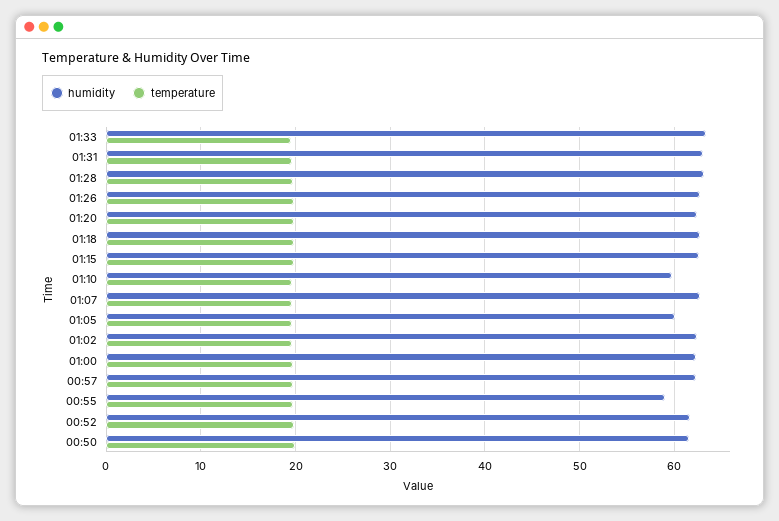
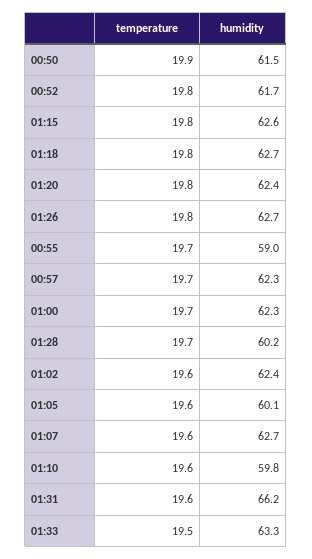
  {
    "humidity": {
      "01:33": 63.3,
-     "01:31": 63,
+     "01:31": 66.2,
-     "01:28": 63,
+     "01:28": 60.2,
      "01:26": 62.7,
      "01:20": 62.4,
      "01:18": 62.7,
      "01:15": 62.6,
      "01:10": 59.8,
      "01:07": 62.7,
      "01:05": 60.1,
      "01:02": 62.4,
      "01:00": 62.3,
      "00:57": 62.3,
      "00:55": 59,
      "00:52": 61.7,
      "00:50": 61.5
    },
    "temperature": {
      "01:33": 19.5,
      "01:31": 19.6,
      "01:28": 19.7,
      "01:26": 19.8,
      "01:20": 19.8,
      "01:18": 19.8,
      "01:15": 19.8,
      "01:10": 19.6,
      "01:07": 19.6,
      "01:05": 19.6,
      "01:02": 19.6,
      "01:00": 19.7,
      "00:57": 19.7,
      "00:55": 19.7,
      "00:52": 19.8,
      "00:50": 19.9
    }
  }

